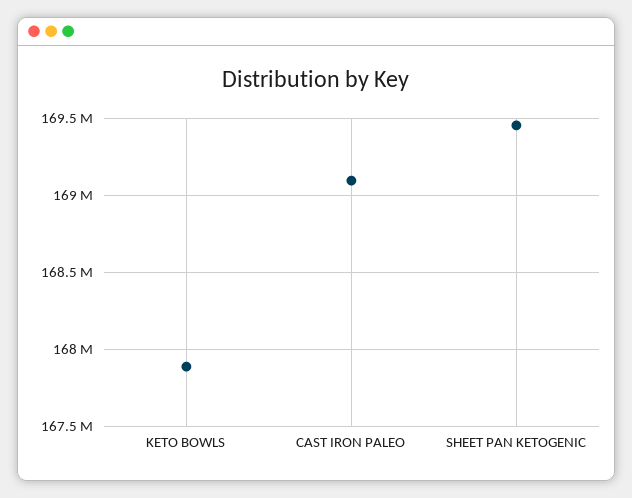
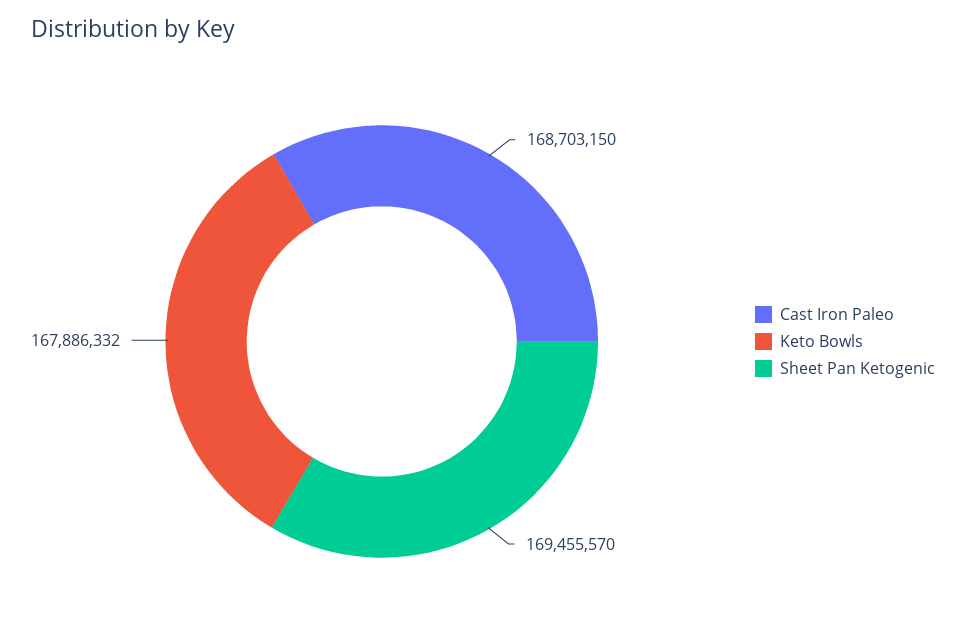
  {
    "KETO BOWLS": 167886332,
-   "CAST IRON PALEO": 169100000,
+   "CAST IRON PALEO": 168703150,
    "SHEET PAN KETOGENIC": 169455570
  }

